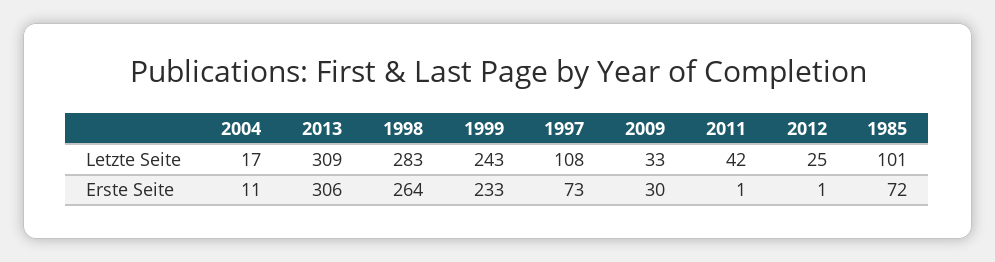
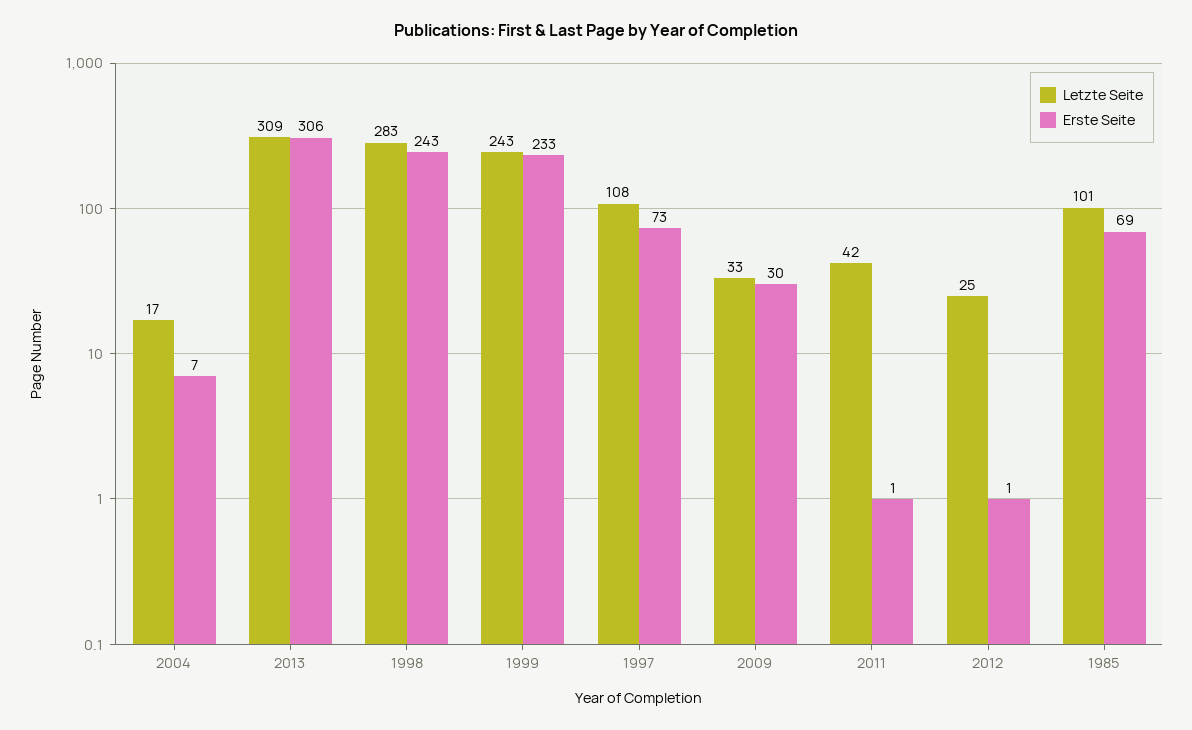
  {
    "Letzte Seite": {
      "2004": 17,
      "2013": 309,
      "1998": 283,
      "1999": 243,
      "1997": 108,
      "2009": 33,
      "2011": 42,
      "2012": 25,
      "1985": 101
    },
    "Erste Seite": {
-     "2004": 11,
+     "2004": 7,
      "2013": 306,
-     "1998": 264,
+     "1998": 243,
      "1999": 233,
      "1997": 73,
      "2009": 30,
      "2011": 1,
      "2012": 1,
-     "1985": 72
+     "1985": 69
    }
  }

